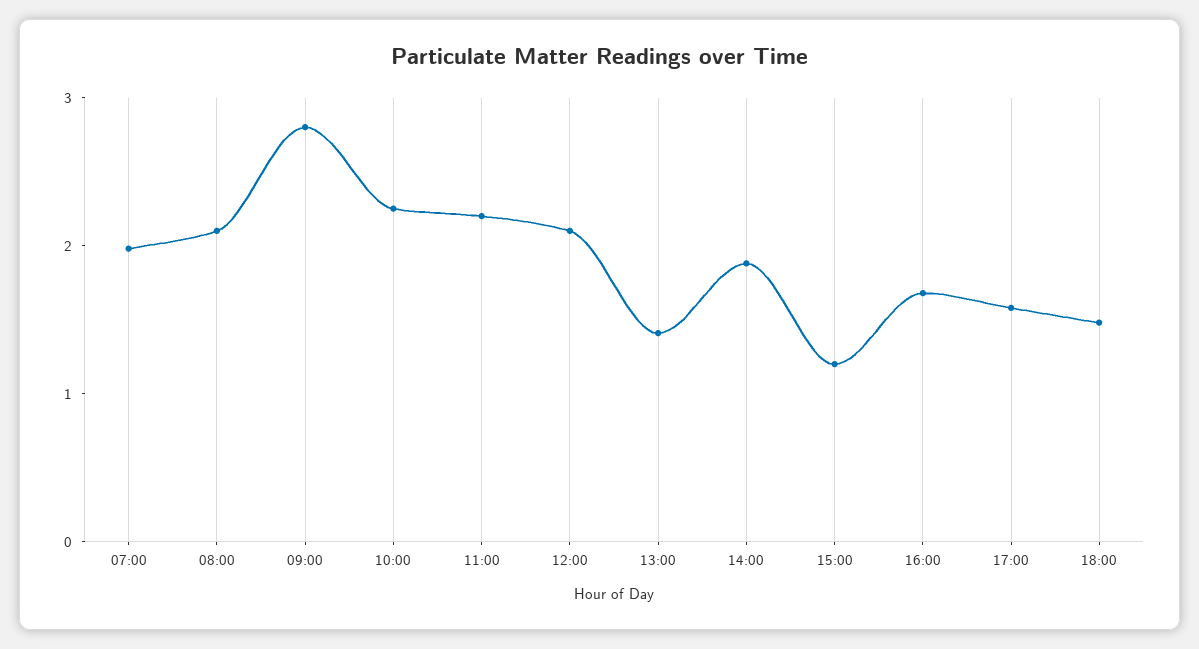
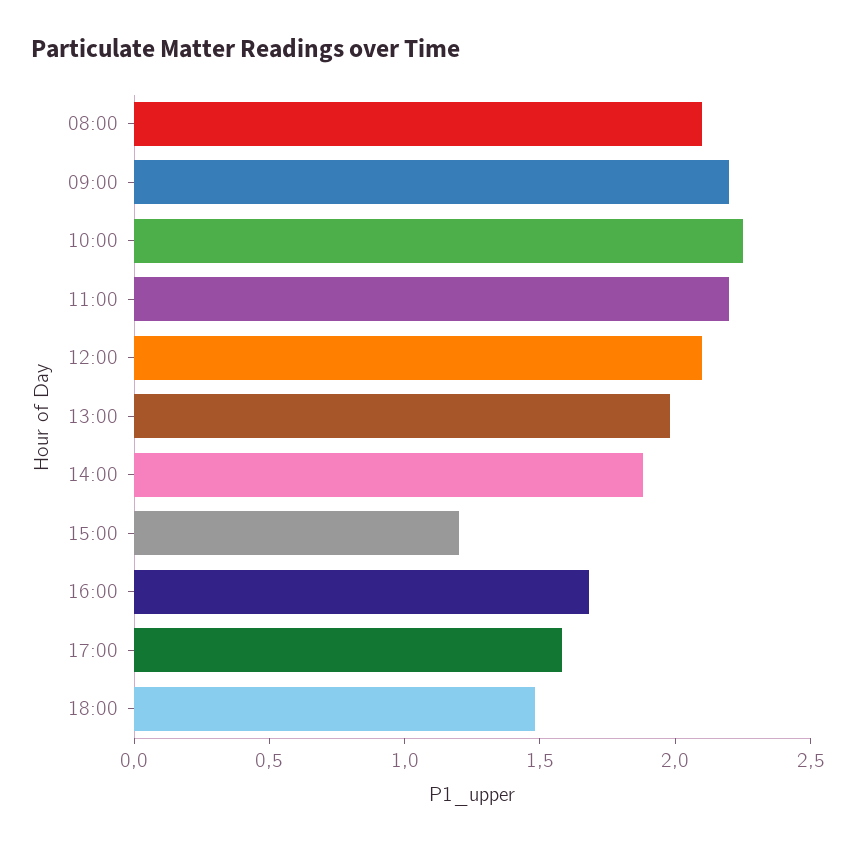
  {
-   "07:00": 2,
    "08:00": 2.1,
-   "09:00": 2.8,
+   "09:00": 2.2,
    "10:00": 2.3,
    "11:00": 2.2,
    "12:00": 2.1,
-   "13:00": 1.4,
+   "13:00": 2,
    "14:00": 1.9,
    "15:00": 1.2,
    "16:00": 1.7,
    "17:00": 1.6,
    "18:00": 1.5
  }

